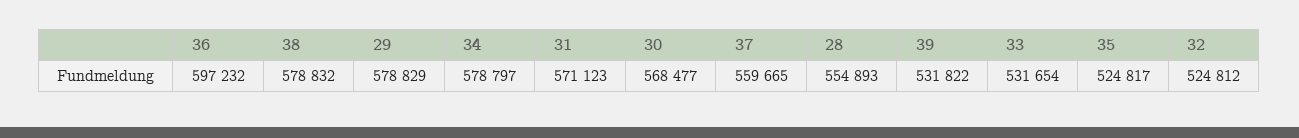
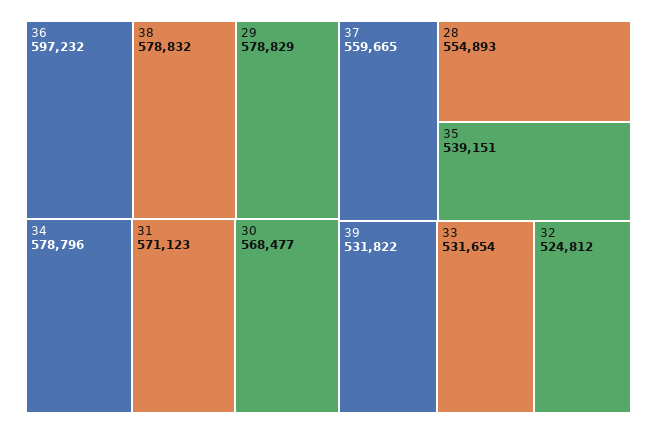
  {
    "36": 597232,
    "38": 578832,
    "29": 578829,
-   "34": 578797,
+   "34": 578796,
    "31": 571123,
    "30": 568477,
    "37": 559665,
    "28": 554893,
    "39": 531822,
    "33": 531654,
-   "35": 524817,
+   "35": 539151,
    "32": 524812
  }

